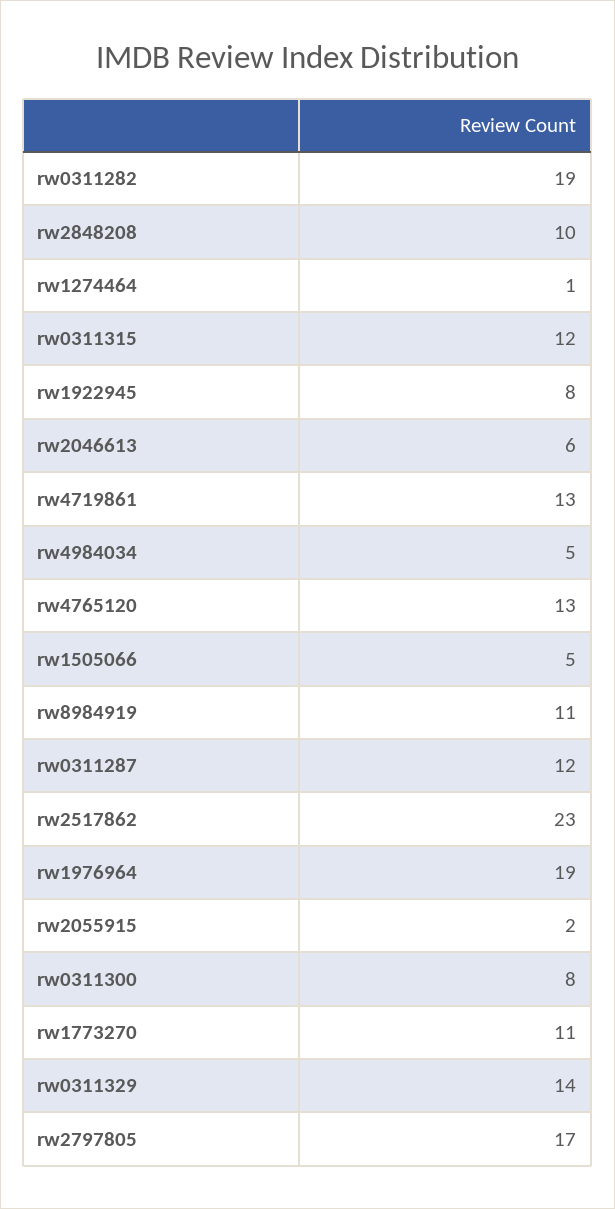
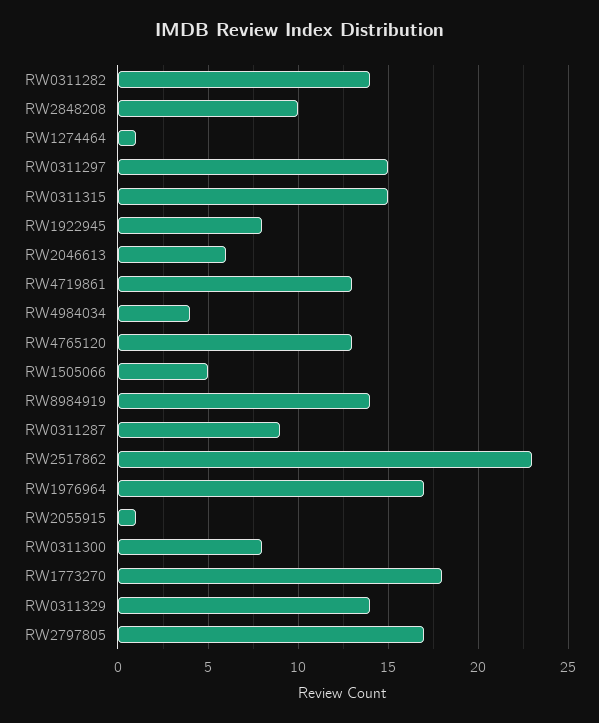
  {
-   "rw0311282": 19,
+   "rw0311282": 14,
    "rw2848208": 10,
    "rw1274464": 1,
-   "rw0311315": 12,
+   "rw0311315": 15,
    "rw1922945": 8,
    "rw2046613": 6,
    "rw4719861": 13,
-   "rw4984034": 5,
+   "rw4984034": 4,
    "rw4765120": 13,
    "rw1505066": 5,
-   "rw8984919": 11,
+   "rw8984919": 14,
-   "rw0311287": 12,
+   "rw0311287": 9,
    "rw2517862": 23,
-   "rw1976964": 19,
+   "rw1976964": 17,
-   "rw2055915": 2,
+   "rw2055915": 1,
    "rw0311300": 8,
-   "rw1773270": 11,
+   "rw1773270": 18,
    "rw0311329": 14,
-   "rw2797805": 17
+   "rw2797805": 17,
+   "RW0311297": 15
  }

